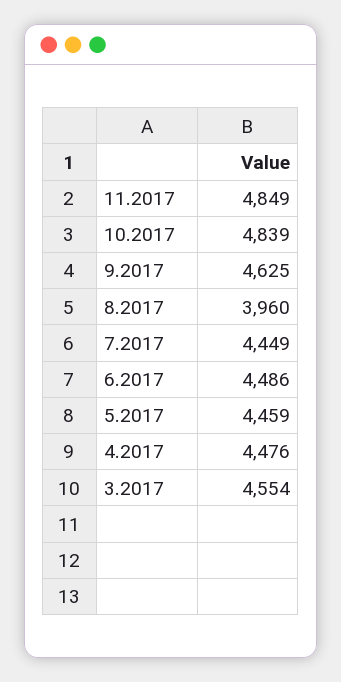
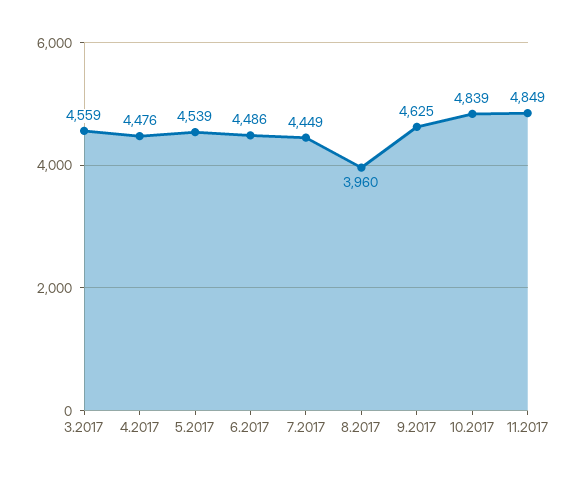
  {
    "11.2017": 4849,
    "10.2017": 4839,
    "9.2017": 4625,
    "8.2017": 3960,
    "7.2017": 4449,
    "6.2017": 4486,
-   "5.2017": 4459,
+   "5.2017": 4539,
    "4.2017": 4476,
-   "3.2017": 4554
+   "3.2017": 4559
  }

